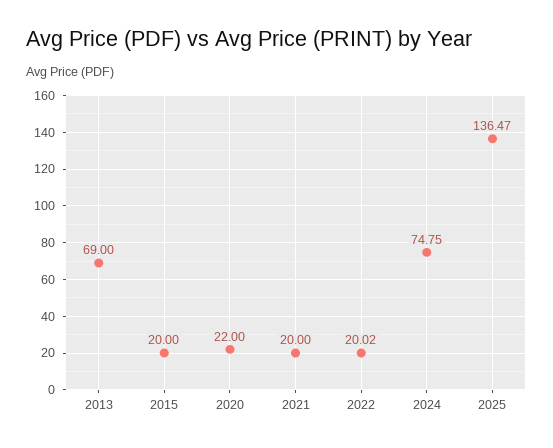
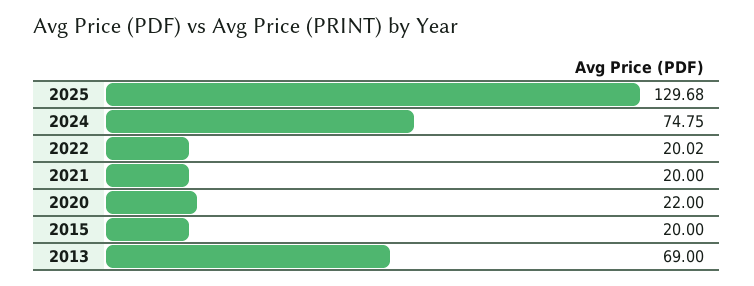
  {
    "2013": 69,
    "2015": 20,
    "2020": 22,
    "2021": 20,
    "2022": 20.02,
    "2024": 74.75,
-   "2025": 136.47
+   "2025": 129.68
  }

